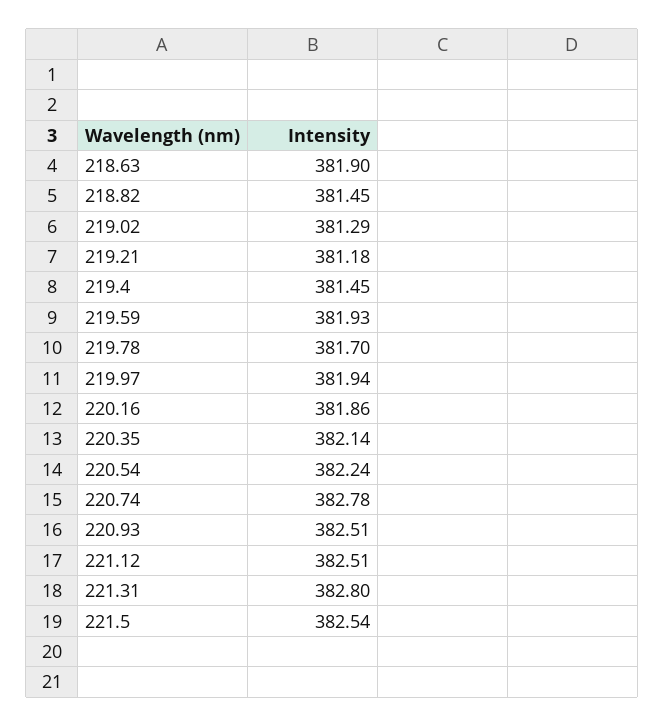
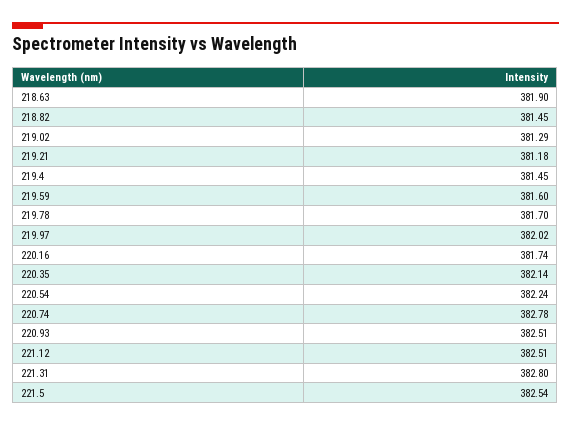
  {
    "218.63": 381.9,
    "218.82": 381.45,
    "219.02": 381.29,
    "219.21": 381.18,
    "219.4": 381.45,
-   "219.59": 381.93,
+   "219.59": 381.6,
    "219.78": 381.7,
-   "219.97": 381.94,
+   "219.97": 382.02,
-   "220.16": 381.86,
+   "220.16": 381.74,
    "220.35": 382.14,
    "220.54": 382.24,
    "220.74": 382.78,
    "220.93": 382.51,
    "221.12": 382.51,
    "221.31": 382.8,
    "221.5": 382.54
  }

